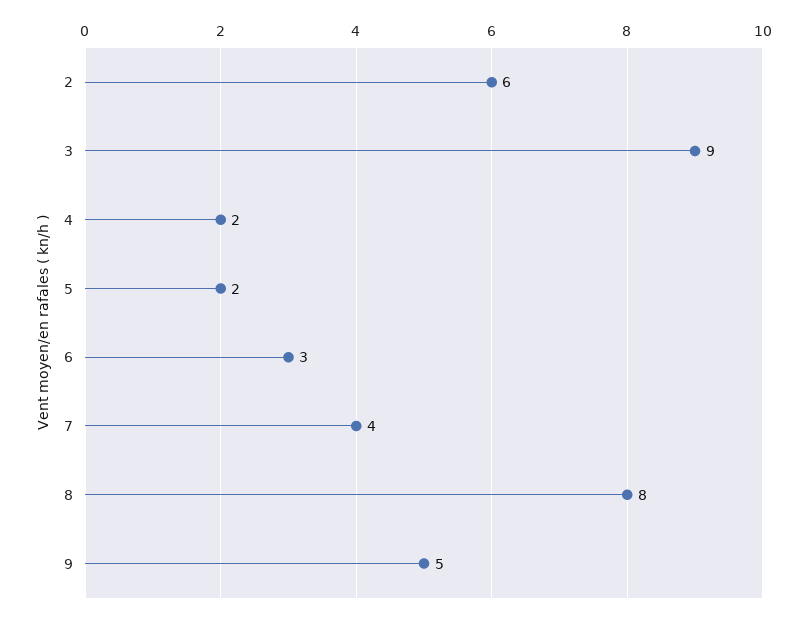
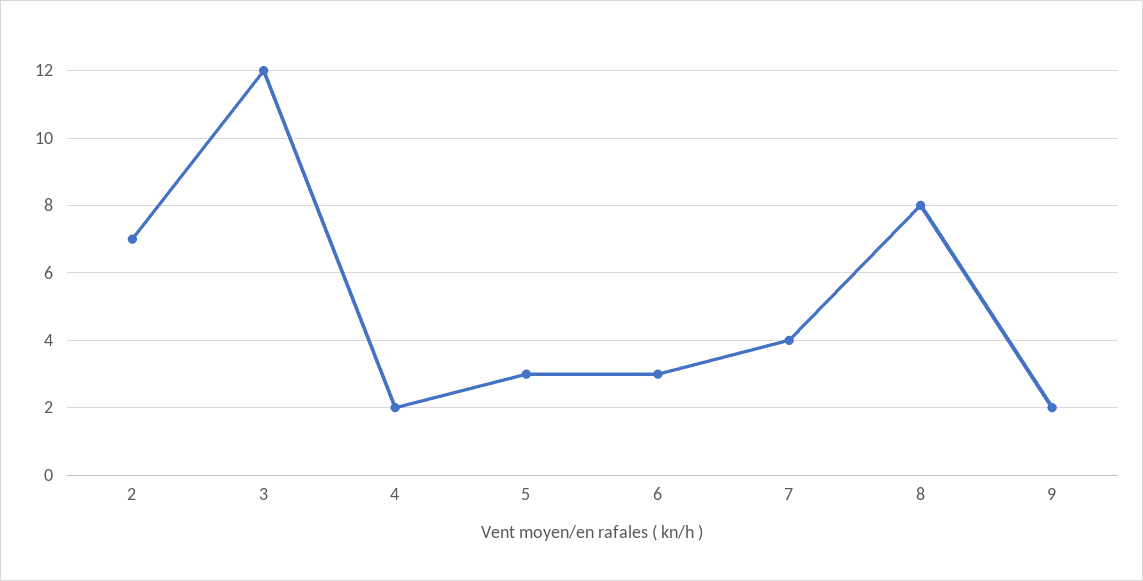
  {
-   "2": 6,
+   "2": 7,
-   "3": 9,
+   "3": 12,
    "4": 2,
-   "5": 2,
+   "5": 3,
    "6": 3,
    "7": 4,
    "8": 8,
-   "9": 5
+   "9": 2
  }

